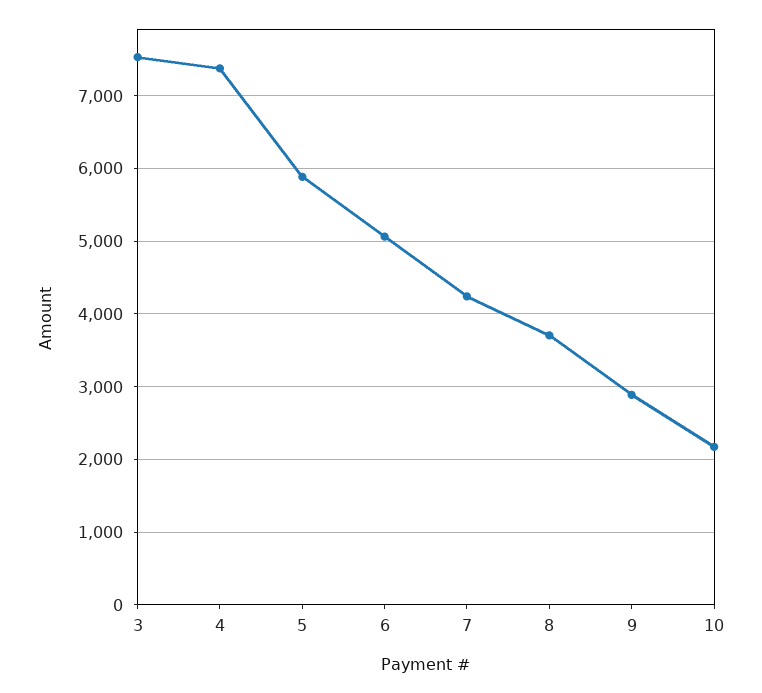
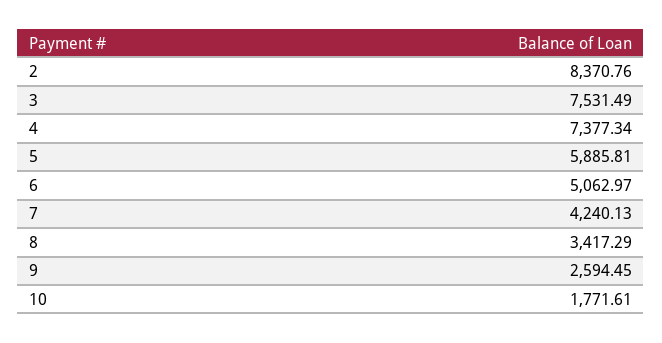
  {
    "3": 7531.49,
    "4": 7377.34,
    "5": 5885.81,
    "6": 5062.97,
    "7": 4240.13,
-   "8": 3700,
+   "8": 3417.29,
-   "9": 2900,
+   "9": 2594.45,
-   "10": 2200
+   "10": 1771.61,
+   "2": 8370.76
  }

